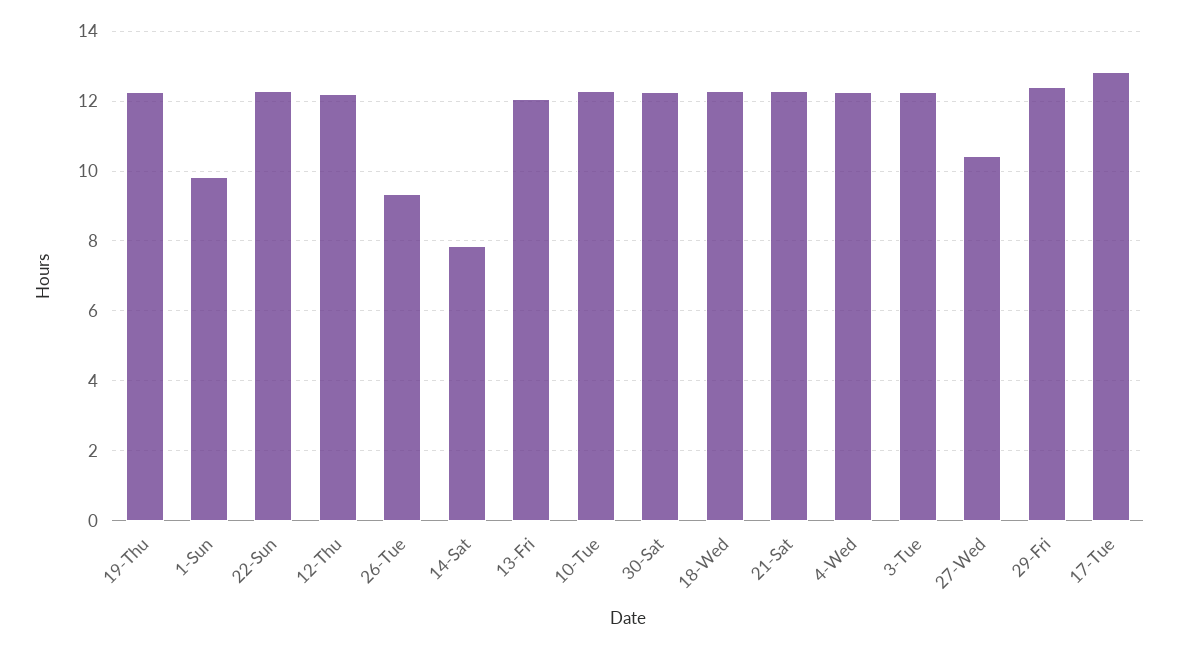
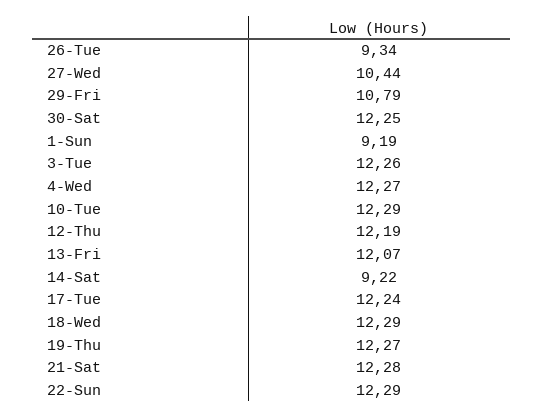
  {
    "19-Thu": 12.27,
-   "1-Sun": 9.8,
+   "1-Sun": 9.19,
    "22-Sun": 12.29,
    "12-Thu": 12.19,
    "26-Tue": 9.34,
-   "14-Sat": 7.8,
+   "14-Sat": 9.22,
    "13-Fri": 12.07,
    "10-Tue": 12.29,
    "30-Sat": 12.25,
    "18-Wed": 12.29,
    "21-Sat": 12.28,
    "4-Wed": 12.27,
    "3-Tue": 12.26,
    "27-Wed": 10.44,
-   "29-Fri": 12.4,
+   "29-Fri": 10.79,
-   "17-Tue": 12.8
+   "17-Tue": 12.24
  }

